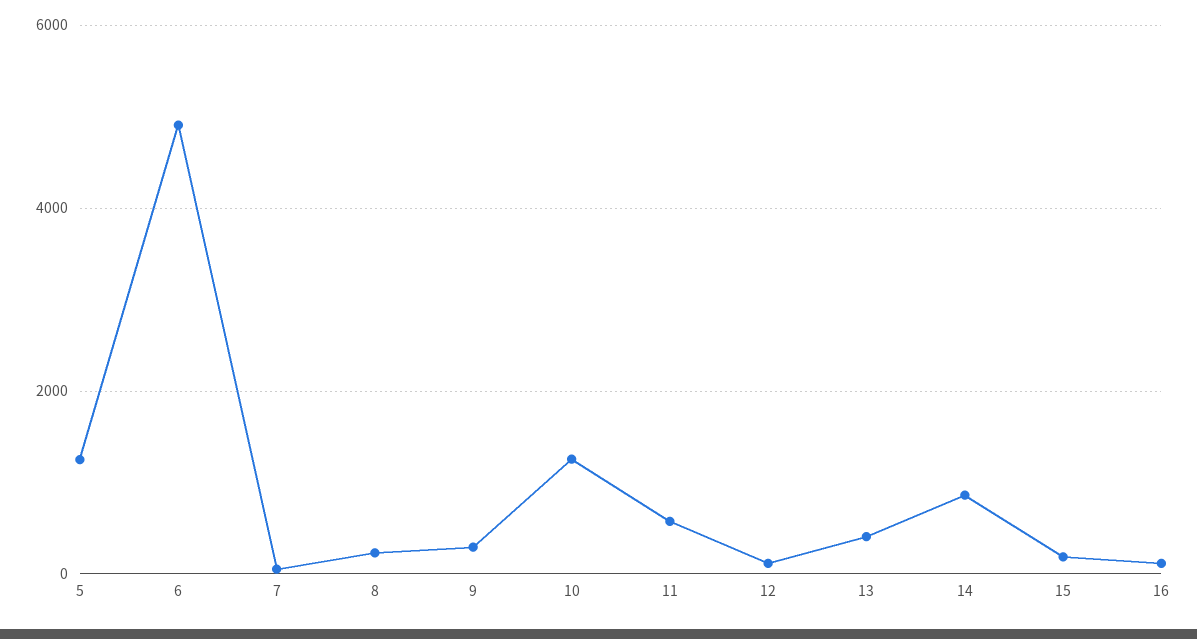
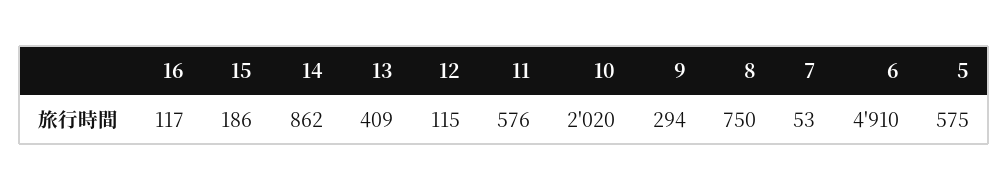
  {
-   "5": 1200,
+   "5": 575,
    "6": 4910,
    "7": 53,
-   "8": 200,
+   "8": 750,
    "9": 294,
-   "10": 1200,
+   "10": 2020,
    "11": 576,
    "12": 115,
    "13": 409,
    "14": 862,
    "15": 186,
    "16": 117
  }

